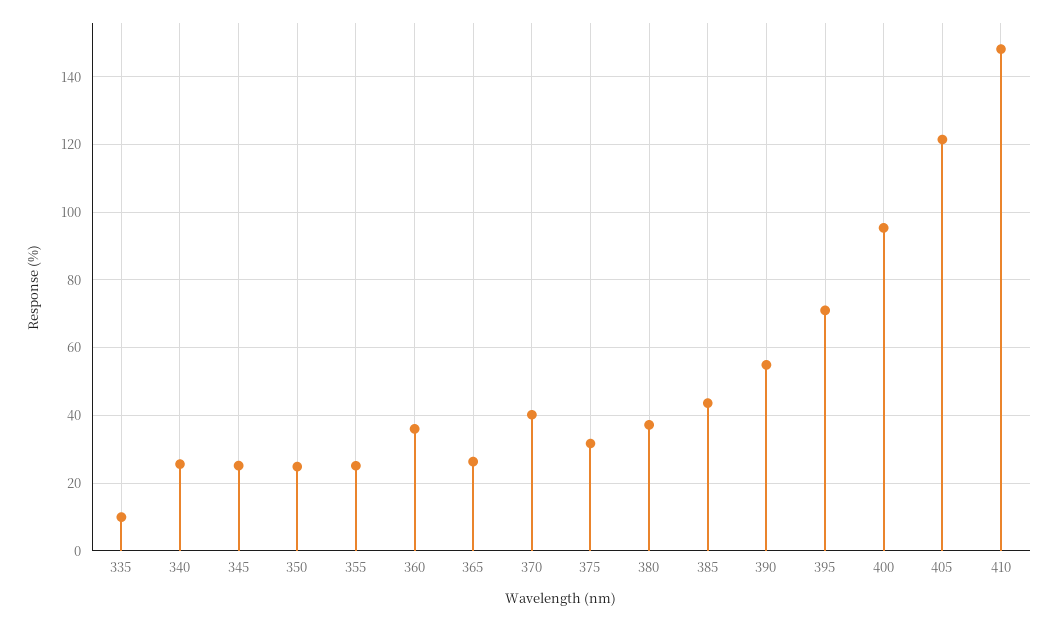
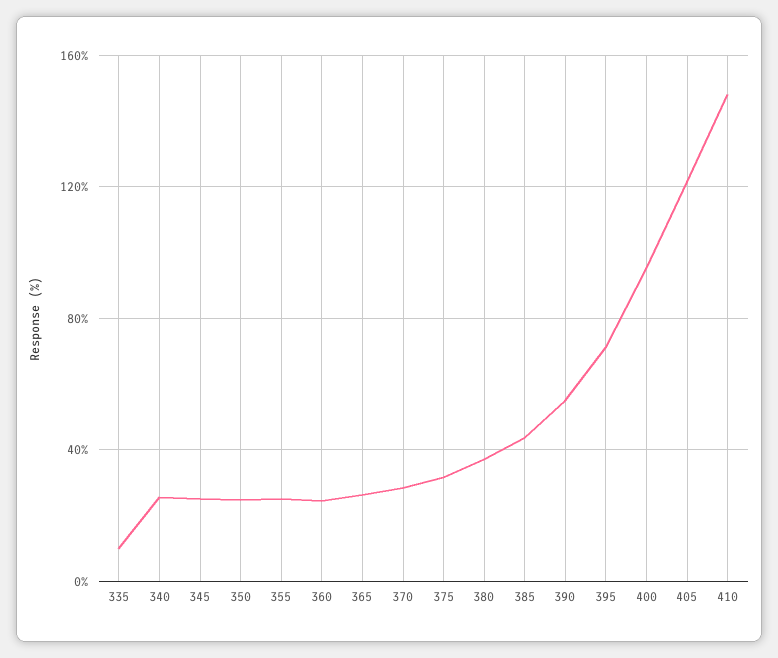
  {
    "335": 10,
    "340": 26,
    "345": 26,
    "350": 24,
    "355": 26,
-   "360": 36,
+   "360": 25,
    "365": 26,
-   "370": 40,
+   "370": 30,
    "375": 32,
    "380": 38,
    "385": 44,
    "390": 54,
    "395": 72,
    "400": 96,
    "405": 122,
    "410": 148
  }

